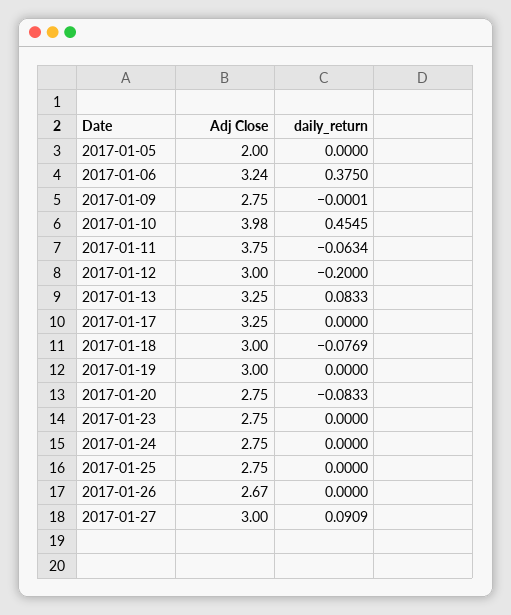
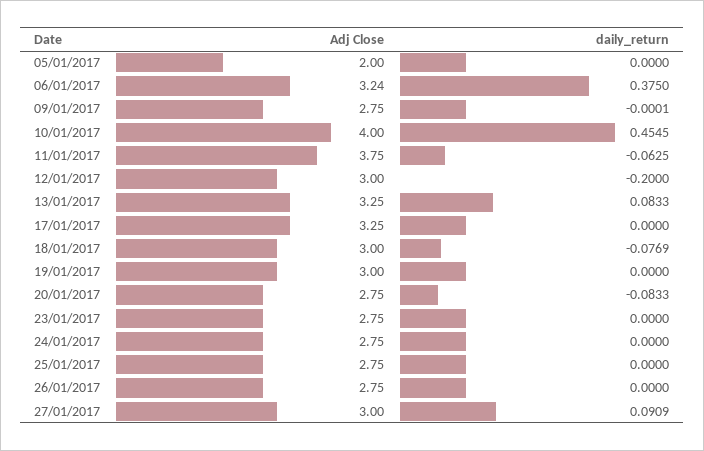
  {
    "Adj Close": {
      "2017-01-05": 2,
      "2017-01-06": 3.24,
      "2017-01-09": 2.75,
-     "2017-01-10": 3.98,
+     "2017-01-10": 4,
      "2017-01-11": 3.75,
      "2017-01-12": 3,
      "2017-01-13": 3.25,
      "2017-01-17": 3.25,
      "2017-01-18": 3,
      "2017-01-19": 3,
      "2017-01-20": 2.75,
      "2017-01-23": 2.75,
      "2017-01-24": 2.75,
      "2017-01-25": 2.75,
-     "2017-01-26": 2.67,
+     "2017-01-26": 2.75,
      "2017-01-27": 3
    },
    "daily_return": {
      "2017-01-05": 0,
      "2017-01-06": 0.375,
      "2017-01-09": -0.0001,
      "2017-01-10": 0.4545,
-     "2017-01-11": -0.0634,
+     "2017-01-11": -0.0625,
      "2017-01-12": -0.2,
      "2017-01-13": 0.0833,
      "2017-01-17": 0,
      "2017-01-18": -0.0769,
      "2017-01-19": 0,
      "2017-01-20": -0.0833,
      "2017-01-23": 0,
      "2017-01-24": 0,
      "2017-01-25": 0,
      "2017-01-26": 0,
      "2017-01-27": 0.0909
    }
  }

